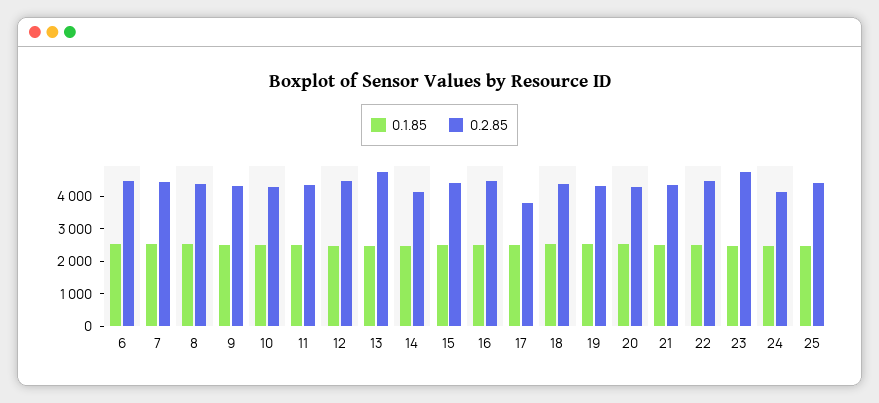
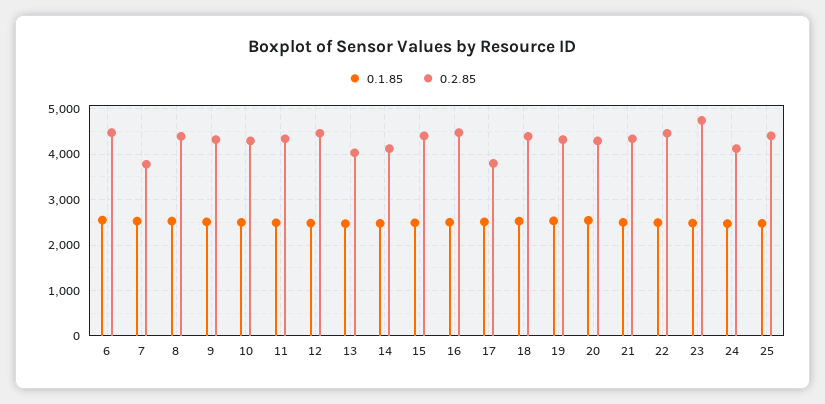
  {
    "0.1.85": {
      "6": 2600,
      "7": 2600,
      "8": 2600,
      "9": 2600,
      "10": 2400,
      "11": 2400,
      "12": 2400,
      "13": 2400,
      "14": 2400,
      "15": 2400,
      "16": 2600,
      "17": 2600,
      "18": 2600,
      "19": 2600,
      "20": 2600,
      "21": 2400,
      "22": 2400,
      "23": 2400,
      "24": 2400,
      "25": 2400
    },
    "0.2.85": {
      "6": 4400,
-     "7": 4500,
+     "7": 3800,
      "8": 4400,
      "9": 4400,
      "10": 4200,
      "11": 4400,
      "12": 4400,
-     "13": 4750,
+     "13": 4000,
      "14": 4200,
      "15": 4400,
      "16": 4400,
      "17": 3800,
      "18": 4400,
      "19": 4400,
      "20": 4200,
      "21": 4400,
      "22": 4400,
      "23": 4800,
      "24": 4200,
      "25": 4400
    }
  }

